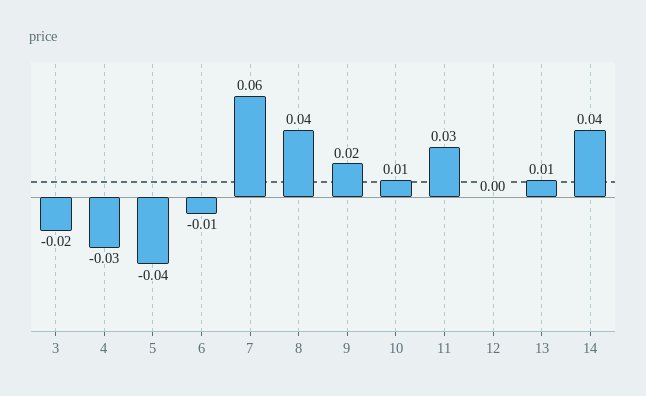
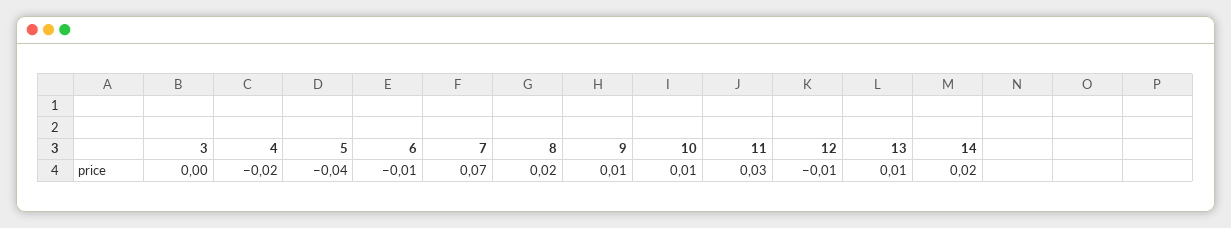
  {
-   "3": -0.02,
+   "3": 0,
-   "4": -0.03,
+   "4": -0.02,
    "5": -0.04,
    "6": -0.01,
-   "7": 0.06,
+   "7": 0.07,
-   "8": 0.04,
+   "8": 0.02,
-   "9": 0.02,
+   "9": 0.01,
    "10": 0.01,
    "11": 0.03,
-   "12": 0,
+   "12": -0.01,
    "13": 0.01,
-   "14": 0.04
+   "14": 0.02
  }

